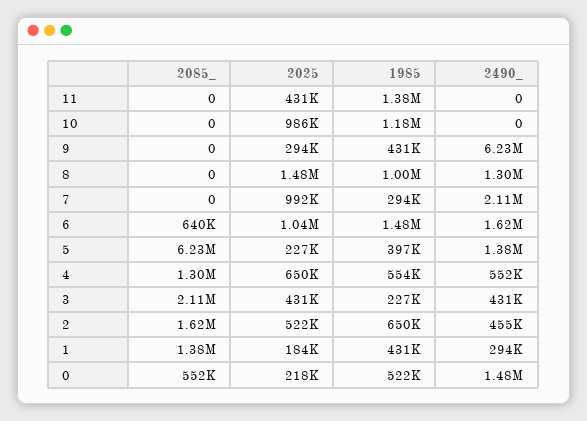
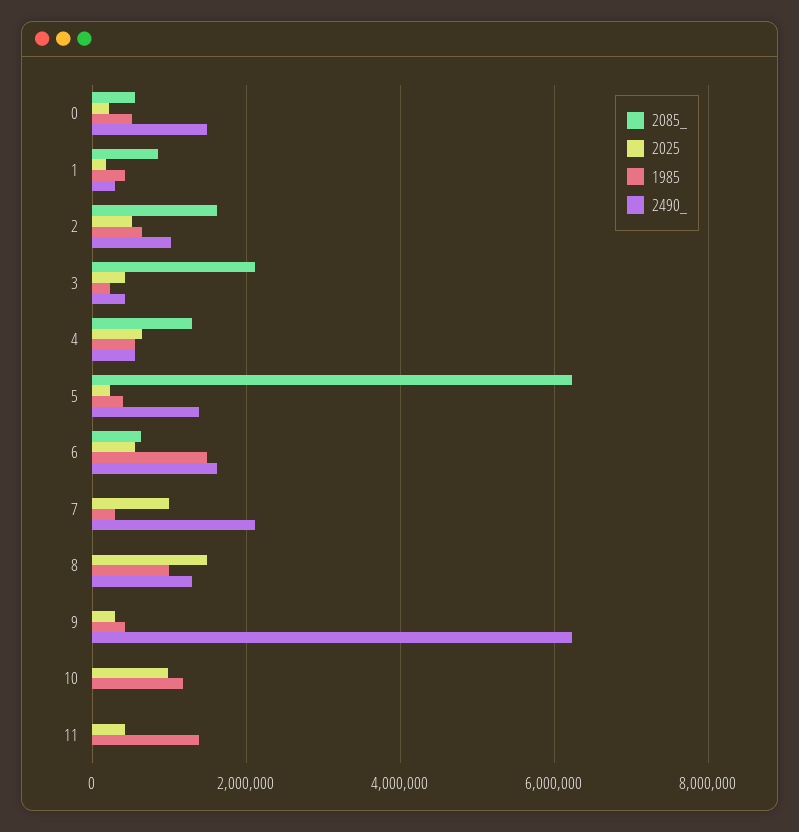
  {
    "2085_": {
      "11": 0,
      "10": 0,
      "9": 0,
      "8": 0,
      "7": 0,
      "6": 640000,
      "5": 6230000,
      "4": 1300000,
      "3": 2110000,
      "2": 1620000,
-     "1": 1380000,
+     "1": 800000,
      "0": 552000
    },
    "2025": {
      "11": 431000,
      "10": 986000,
      "9": 294000,
      "8": 1480000,
      "7": 992000,
-     "6": 1040000,
+     "6": 600000,
      "5": 227000,
      "4": 650000,
      "3": 431000,
      "2": 522000,
      "1": 184000,
      "0": 218000
    },
    "1985": {
      "11": 1380000,
      "10": 1180000,
      "9": 431000,
      "8": 1000000,
      "7": 294000,
      "6": 1480000,
      "5": 397000,
      "4": 554000,
      "3": 227000,
      "2": 650000,
      "1": 431000,
      "0": 522000
    },
    "2490_": {
      "11": 0,
      "10": 0,
      "9": 6230000,
      "8": 1300000,
      "7": 2110000,
      "6": 1620000,
      "5": 1380000,
      "4": 552000,
      "3": 431000,
-     "2": 455000,
+     "2": 1000000,
      "1": 294000,
      "0": 1480000
    }
  }

